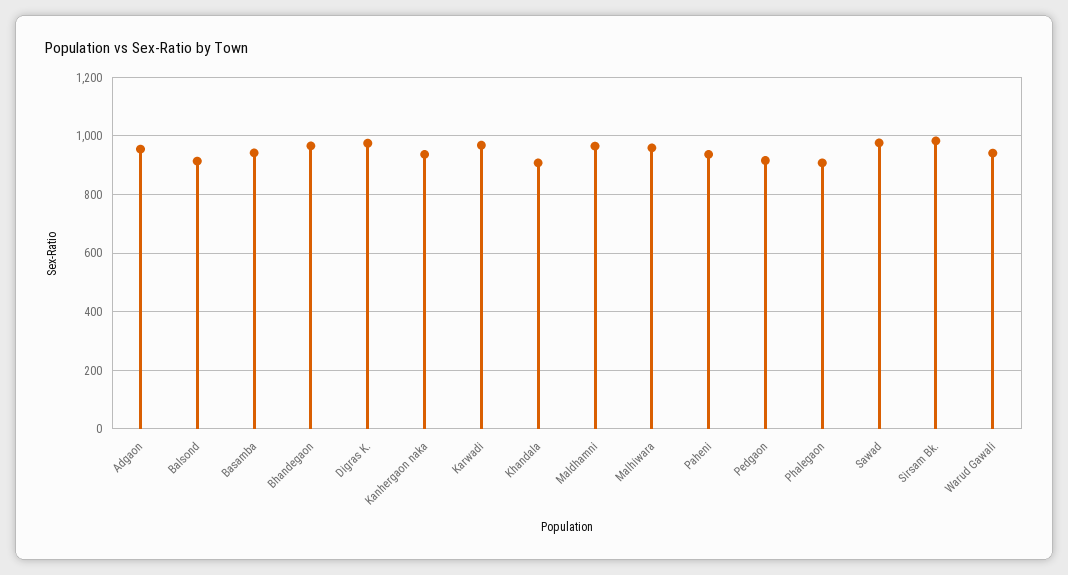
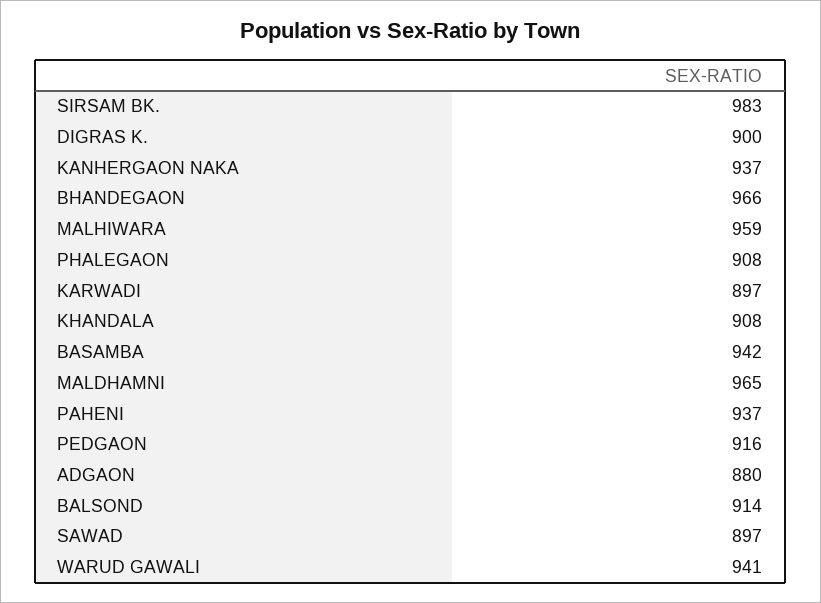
  {
-   "Adgaon": 950,
+   "Adgaon": 880,
    "Balsond": 914,
    "Basamba": 942,
    "Bhandegaon": 966,
-   "Digras K.": 975,
+   "Digras K.": 900,
    "Kanhergaon naka": 937,
-   "Karwadi": 975,
+   "Karwadi": 897,
    "Khandala": 908,
    "Maldhamni": 965,
    "Malhiwara": 959,
    "Paheni": 937,
    "Pedgaon": 916,
    "Phalegaon": 908,
-   "Sawad": 975,
+   "Sawad": 897,
    "Sirsam Bk.": 983,
    "Warud Gawali": 941
  }

